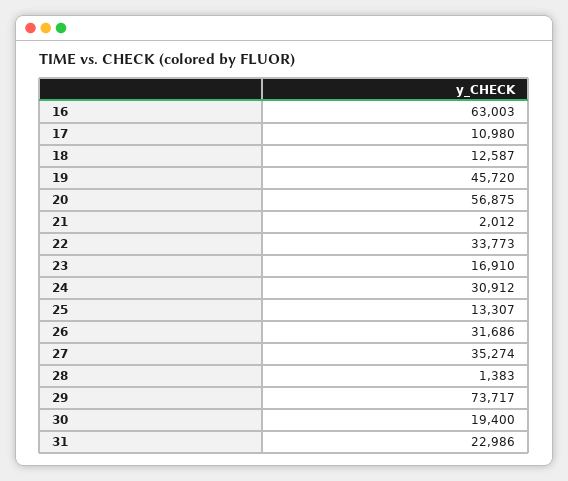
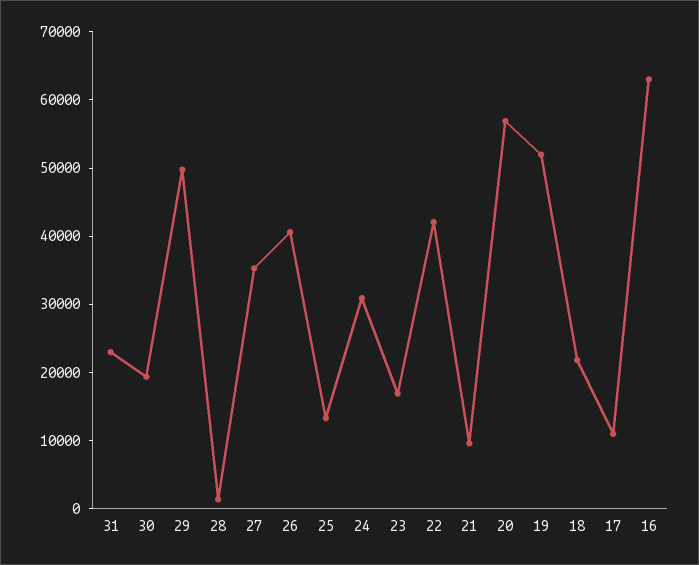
  {
    "16": 63003,
    "17": 10980,
-   "18": 12587,
+   "18": 22000,
-   "19": 45720,
+   "19": 52000,
    "20": 56875,
-   "21": 2012,
+   "21": 10000,
-   "22": 33773,
+   "22": 42000,
    "23": 16910,
    "24": 30912,
    "25": 13307,
-   "26": 31686,
+   "26": 40000,
    "27": 35274,
    "28": 1383,
-   "29": 73717,
+   "29": 50000,
    "30": 19400,
    "31": 22986
  }

